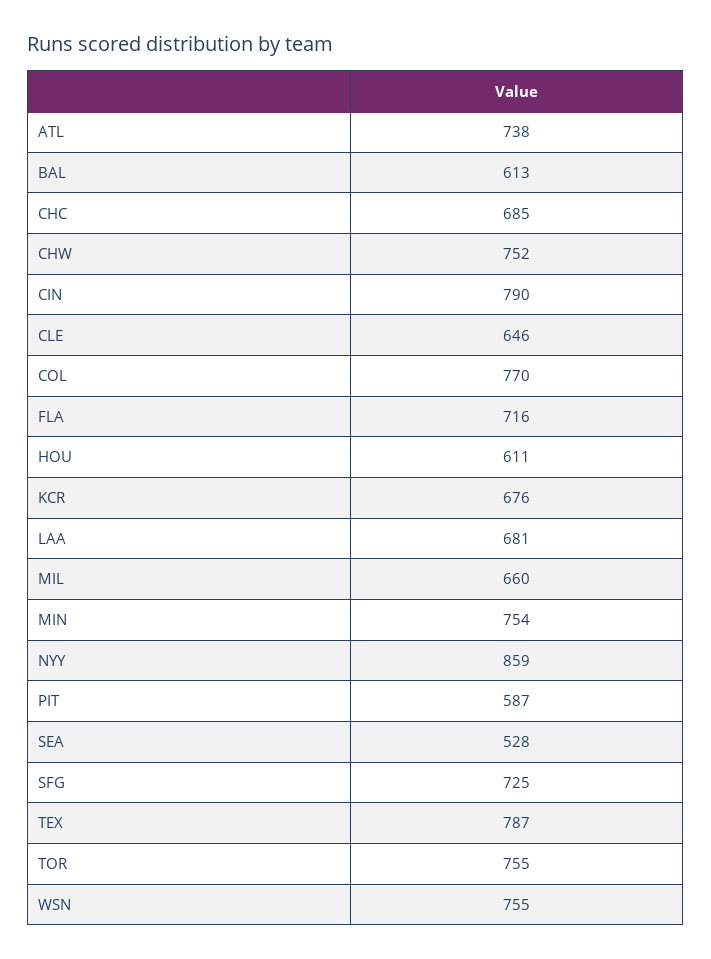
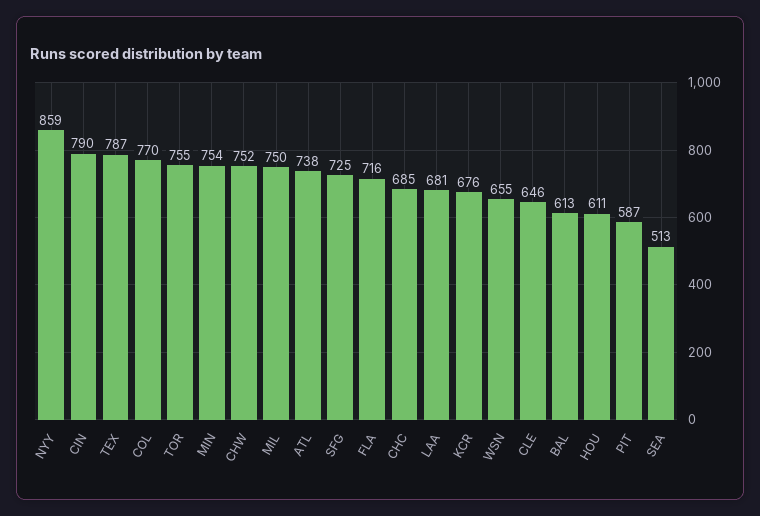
  {
    "ATL": 738,
    "BAL": 613,
    "CHC": 685,
    "CHW": 752,
    "CIN": 790,
    "CLE": 646,
    "COL": 770,
    "FLA": 716,
    "HOU": 611,
    "KCR": 676,
    "LAA": 681,
-   "MIL": 660,
+   "MIL": 750,
    "MIN": 754,
    "NYY": 859,
    "PIT": 587,
-   "SEA": 528,
+   "SEA": 513,
    "SFG": 725,
    "TEX": 787,
    "TOR": 755,
-   "WSN": 755
+   "WSN": 655
  }

